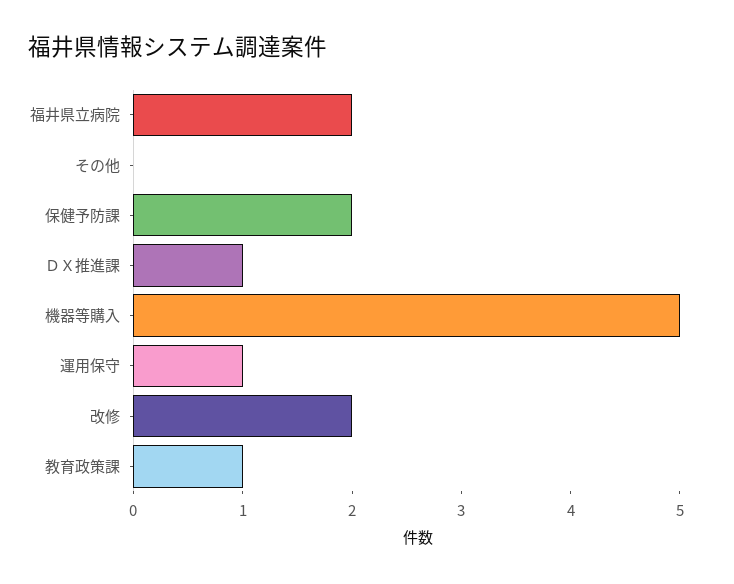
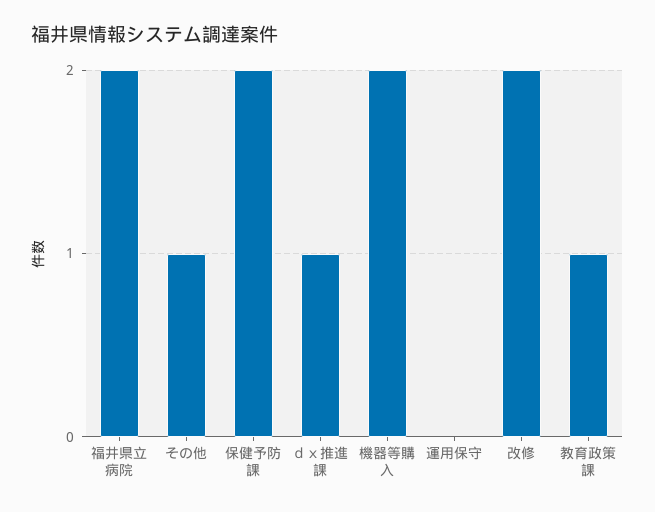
  {
    "福井県立病院": 2,
-   "その他": 0,
+   "その他": 1,
    "保健予防課": 2,
    "ＤＸ推進課": 1,
-   "機器等購入": 5,
+   "機器等購入": 2,
-   "運用保守": 1,
+   "運用保守": 0,
    "改修": 2,
    "教育政策課": 1
  }

